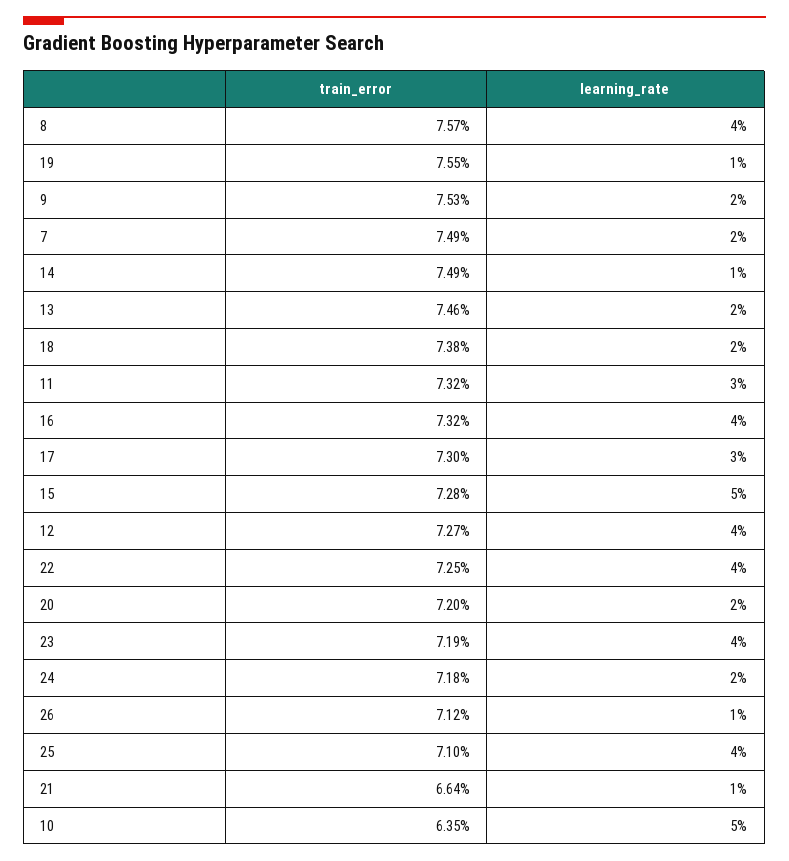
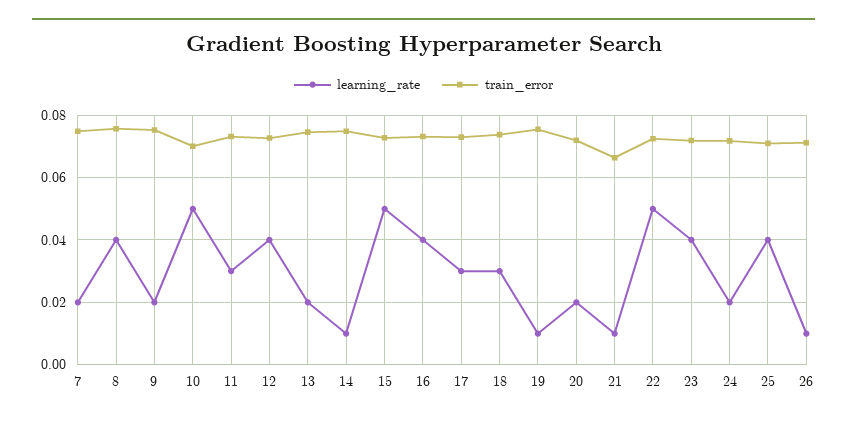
  {
    "train_error": {
      "8": 0.0757,
      "19": 0.0755,
      "9": 0.0753,
      "7": 0.0749,
      "14": 0.0749,
      "13": 0.0746,
      "18": 0.0738,
      "11": 0.0732,
      "16": 0.0732,
      "17": 0.073,
      "15": 0.0728,
      "12": 0.0727,
      "22": 0.0725,
      "20": 0.072,
      "23": 0.0719,
      "24": 0.0718,
      "26": 0.0712,
      "25": 0.071,
      "21": 0.0664,
-     "10": 0.0635
+     "10": 0.07
    },
    "learning_rate": {
      "8": 0.04,
      "19": 0.01,
      "9": 0.02,
      "7": 0.02,
      "14": 0.01,
      "13": 0.02,
-     "18": 0.02,
+     "18": 0.03,
      "11": 0.03,
      "16": 0.04,
      "17": 0.03,
      "15": 0.05,
      "12": 0.04,
-     "22": 0.04,
+     "22": 0.05,
      "20": 0.02,
      "23": 0.04,
      "24": 0.02,
      "26": 0.01,
      "25": 0.04,
      "21": 0.01,
      "10": 0.05
    }
  }

